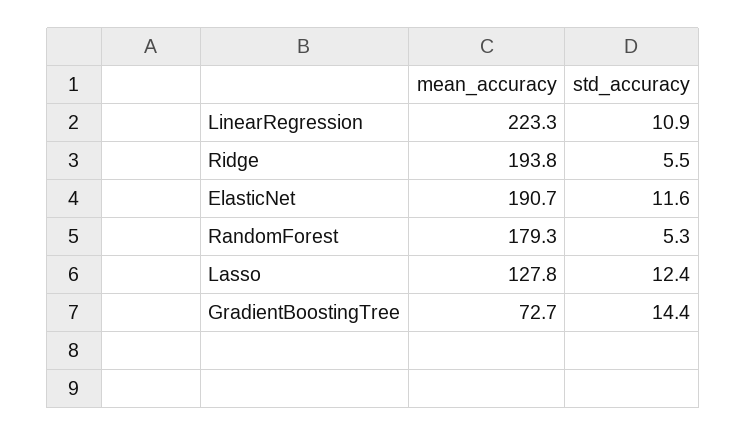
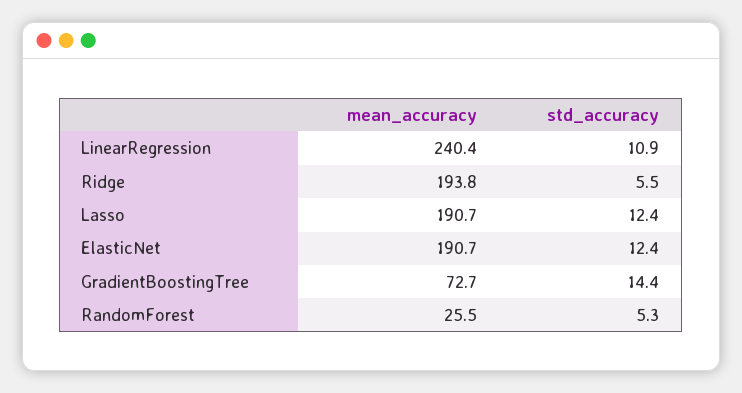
  {
    "mean_accuracy": {
-     "LinearRegression": 223.3,
+     "LinearRegression": 240.4,
      "Ridge": 193.8,
      "ElasticNet": 190.7,
-     "RandomForest": 179.3,
+     "RandomForest": 25.5,
-     "Lasso": 127.8,
+     "Lasso": 190.7,
      "GradientBoostingTree": 72.7
    },
    "std_accuracy": {
      "LinearRegression": 10.9,
      "Ridge": 5.5,
-     "ElasticNet": 11.6,
+     "ElasticNet": 12.4,
      "RandomForest": 5.3,
      "Lasso": 12.4,
      "GradientBoostingTree": 14.4
    }
  }

